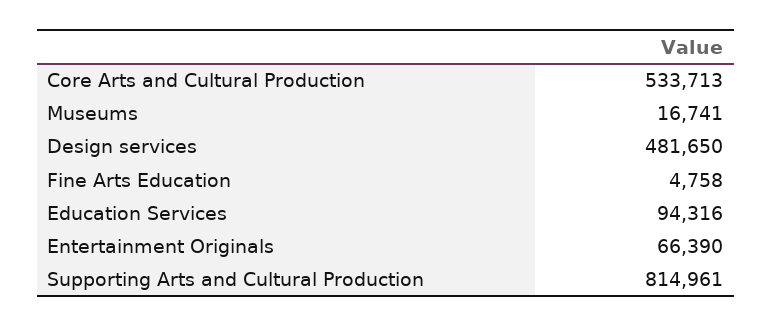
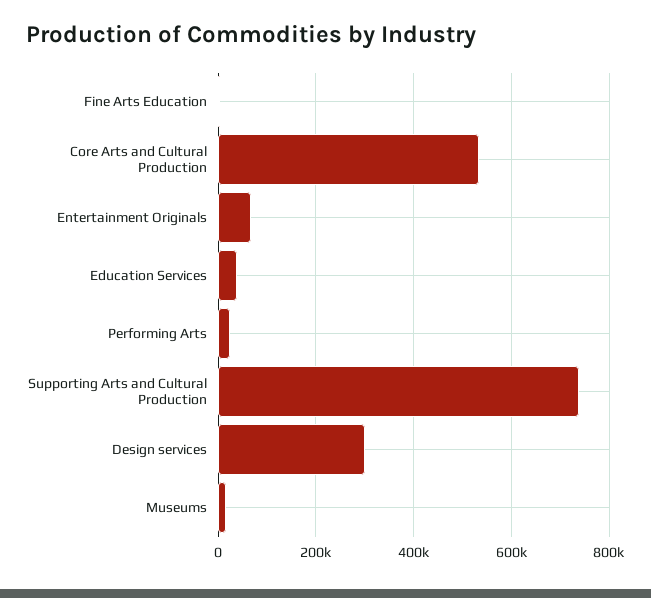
  {
    "Core Arts and Cultural Production": 533713,
    "Museums": 16741,
-   "Design services": 481650,
+   "Design services": 300000,
    "Fine Arts Education": 4758,
-   "Education Services": 94316,
+   "Education Services": 40000,
    "Entertainment Originals": 66390,
-   "Supporting Arts and Cultural Production": 814961
+   "Supporting Arts and Cultural Production": 740000,
+   "Performing Arts": 20000
  }

